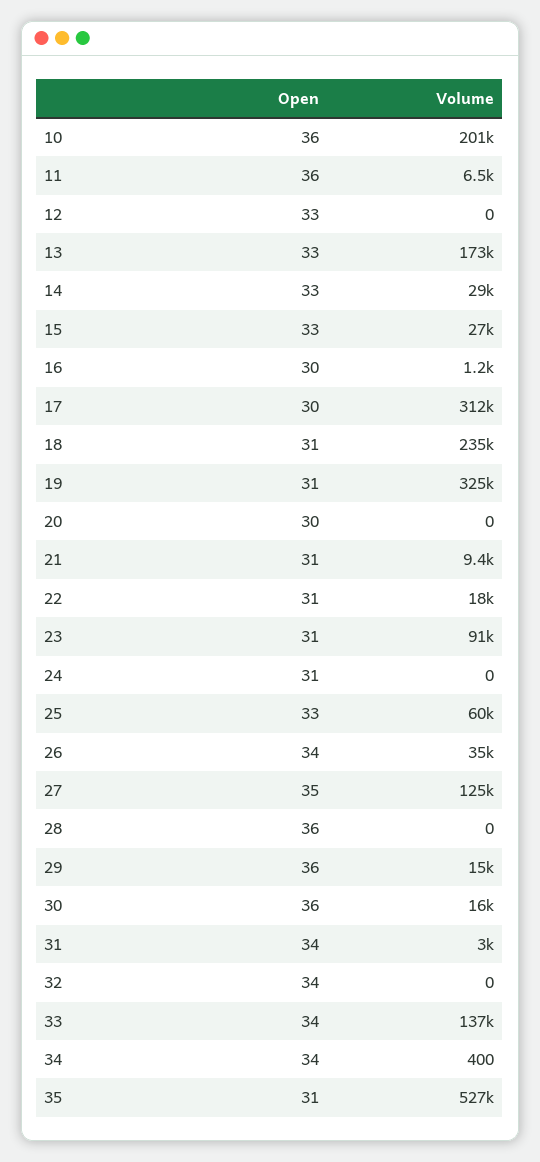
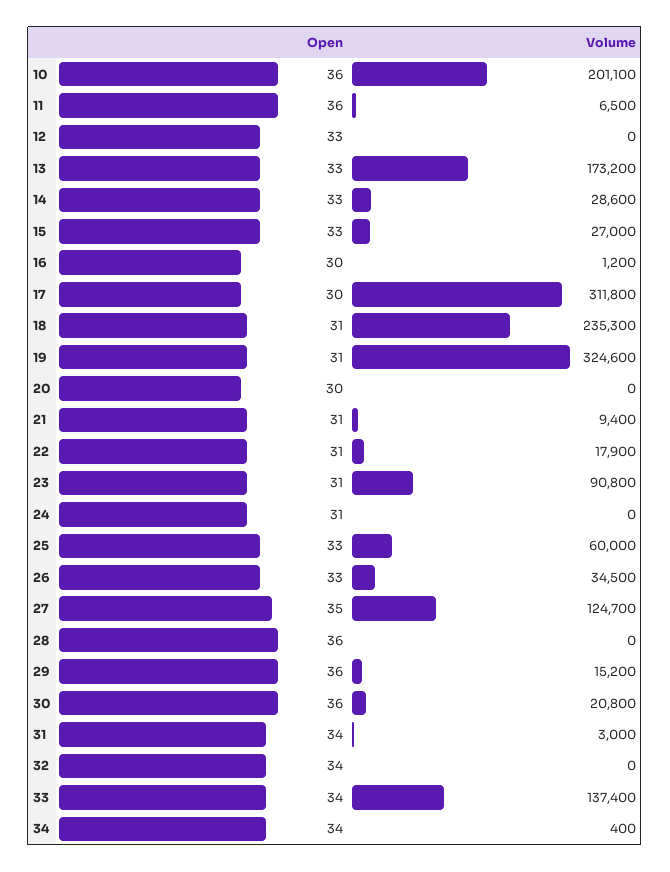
  {
    "Open": {
      "10": 36,
      "11": 36,
      "12": 33,
      "13": 33,
      "14": 33,
      "15": 33,
      "16": 30,
      "17": 30,
      "18": 31,
      "19": 31,
      "20": 30,
      "21": 31,
      "22": 31,
      "23": 31,
      "24": 31,
      "25": 33,
-     "26": 34,
+     "26": 33,
      "27": 35,
      "28": 36,
      "29": 36,
      "30": 36,
      "31": 34,
      "32": 34,
      "33": 34,
-     "34": 34,
+     "34": 34
-     "35": 31
    },
    "Volume": {
      "10": 201100,
      "11": 6500,
      "12": 0,
      "13": 173200,
      "14": 28600,
      "15": 27000,
      "16": 1200,
      "17": 311800,
      "18": 235300,
      "19": 324600,
      "20": 0,
      "21": 9400,
      "22": 17900,
      "23": 90800,
      "24": 0,
      "25": 60000,
      "26": 34500,
      "27": 124700,
      "28": 0,
      "29": 15200,
-     "30": 16000,
+     "30": 20800,
      "31": 3000,
      "32": 0,
      "33": 137400,
-     "34": 400,
+     "34": 400
-     "35": 527000
    }
  }

